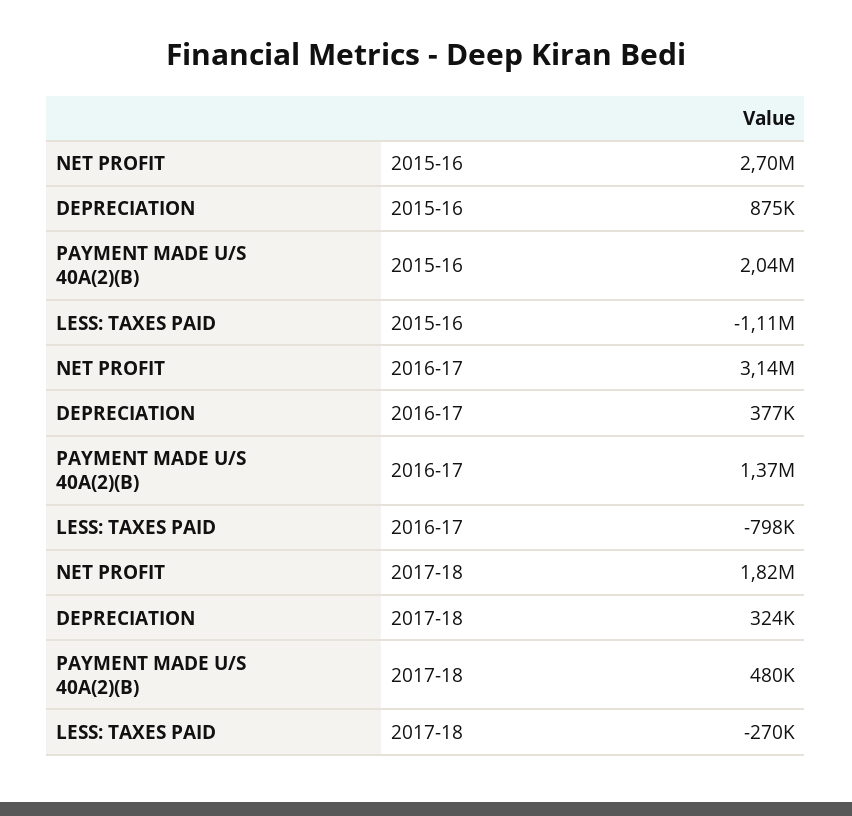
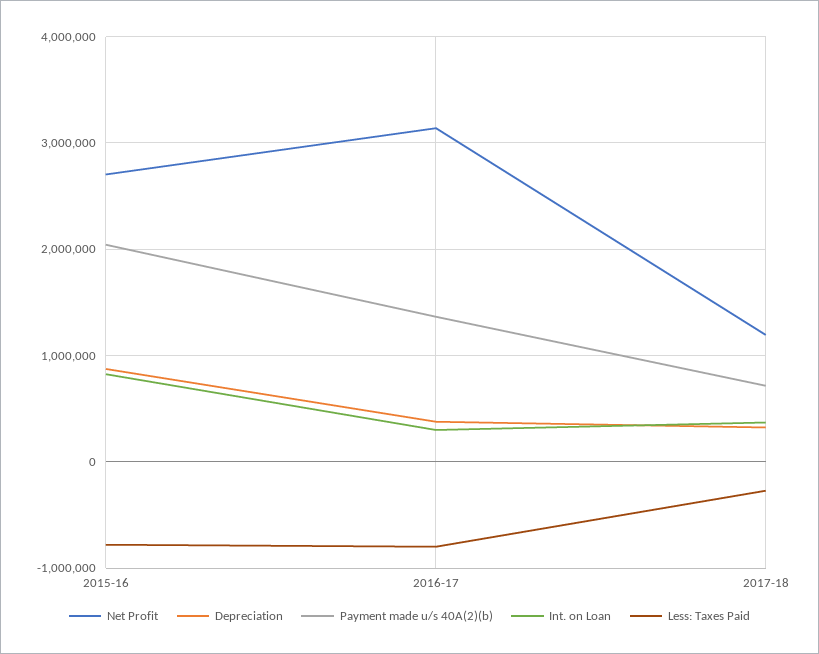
  {
    "NET PROFIT": {
      "2015-16": 2700000,
      "2016-17": 3140000,
-     "2017-18": 1820000
+     "2017-18": 1200000
    },
    "DEPRECIATION": {
      "2015-16": 875000,
      "2016-17": 377000,
      "2017-18": 324000
    },
    "PAYMENT MADE U/S 40A(2)(B)": {
      "2015-16": 2040000,
      "2016-17": 1370000,
-     "2017-18": 480000
+     "2017-18": 700000
    },
    "LESS: TAXES PAID": {
-     "2015-16": -1110000,
+     "2015-16": -800000,
      "2016-17": -798000,
      "2017-18": -270000
-   }
+   },
+   "Int. on Loan": {
+     "2015-16": 800000,
+     "2016-17": 300000,
+     "2017-18": 400000
+   }
  }

